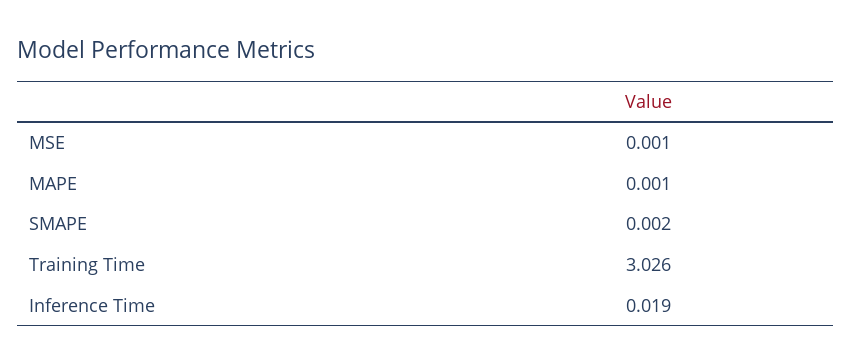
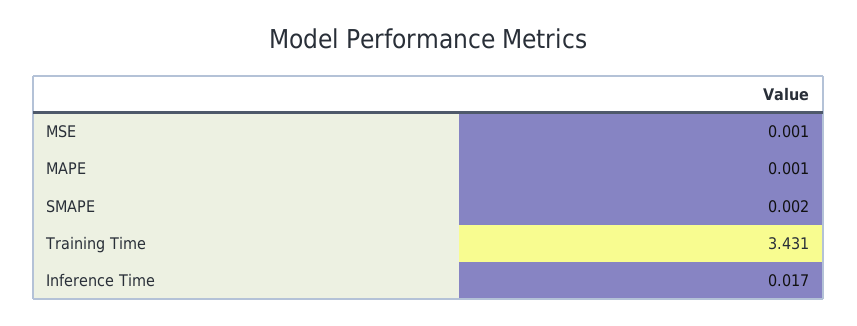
  {
    "MSE": 0.001,
    "MAPE": 0.001,
    "SMAPE": 0.002,
-   "Training Time": 3.026,
+   "Training Time": 3.431,
-   "Inference Time": 0.019
+   "Inference Time": 0.017
  }

